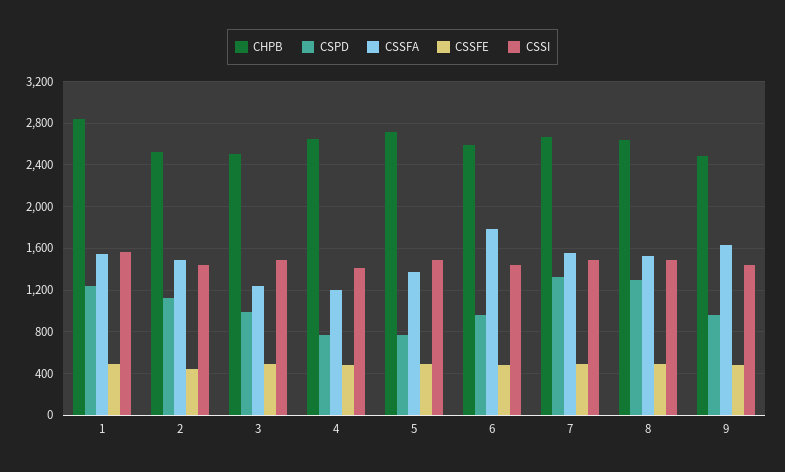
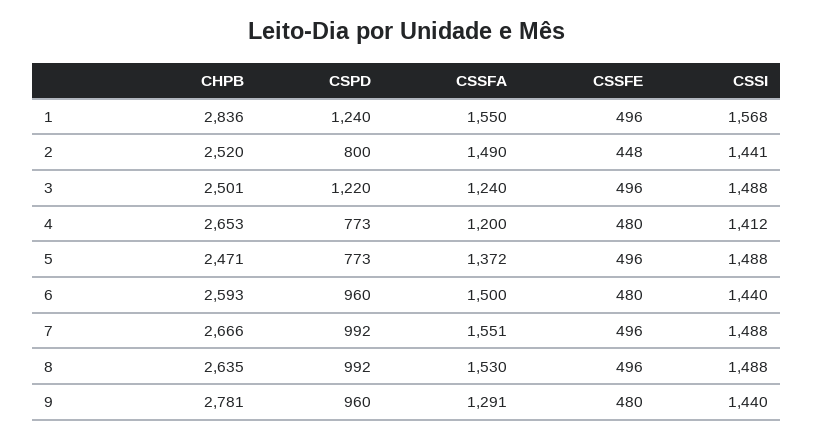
  {
    "CHPB": {
      "1": 2836,
      "2": 2520,
      "3": 2501,
      "4": 2653,
-     "5": 2700,
+     "5": 2471,
      "6": 2593,
      "7": 2666,
      "8": 2635,
-     "9": 2500
+     "9": 2781
    },
    "CSPD": {
      "1": 1240,
-     "2": 1100,
+     "2": 800,
-     "3": 1000,
+     "3": 1220,
      "4": 773,
      "5": 773,
      "6": 960,
-     "7": 1300,
+     "7": 992,
-     "8": 1300,
+     "8": 992,
      "9": 960
    },
    "CSSFA": {
      "1": 1550,
      "2": 1490,
      "3": 1240,
      "4": 1200,
      "5": 1372,
-     "6": 1800,
+     "6": 1500,
      "7": 1551,
      "8": 1530,
-     "9": 1600
+     "9": 1291
    },
    "CSSFE": {
      "1": 496,
      "2": 448,
      "3": 496,
      "4": 480,
      "5": 496,
      "6": 480,
      "7": 496,
      "8": 496,
      "9": 480
    },
    "CSSI": {
      "1": 1568,
      "2": 1441,
      "3": 1488,
      "4": 1412,
      "5": 1488,
      "6": 1440,
      "7": 1488,
      "8": 1488,
      "9": 1440
    }
  }

